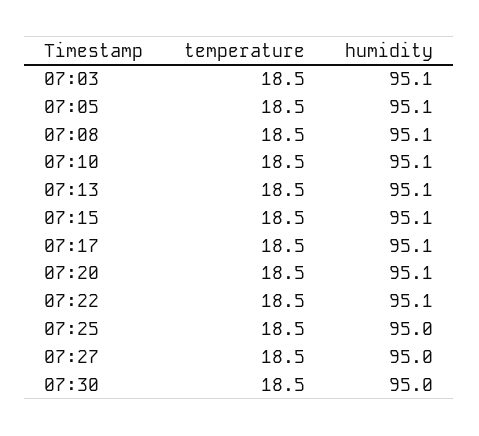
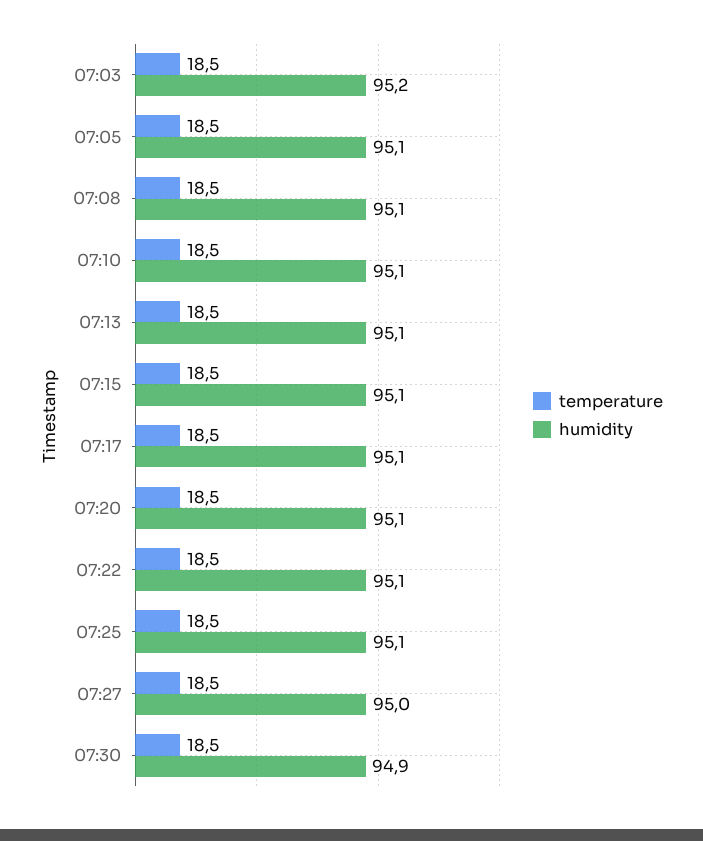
  {
    "temperature": {
      "07:03": 18.5,
      "07:05": 18.5,
      "07:08": 18.5,
      "07:10": 18.5,
      "07:13": 18.5,
      "07:15": 18.5,
      "07:17": 18.5,
      "07:20": 18.5,
      "07:22": 18.5,
      "07:25": 18.5,
      "07:27": 18.5,
      "07:30": 18.5
    },
    "humidity": {
-     "07:03": 95.1,
+     "07:03": 95.2,
      "07:05": 95.1,
      "07:08": 95.1,
      "07:10": 95.1,
      "07:13": 95.1,
      "07:15": 95.1,
      "07:17": 95.1,
      "07:20": 95.1,
      "07:22": 95.1,
-     "07:25": 95,
+     "07:25": 95.1,
      "07:27": 95,
-     "07:30": 95
+     "07:30": 94.9
    }
  }

